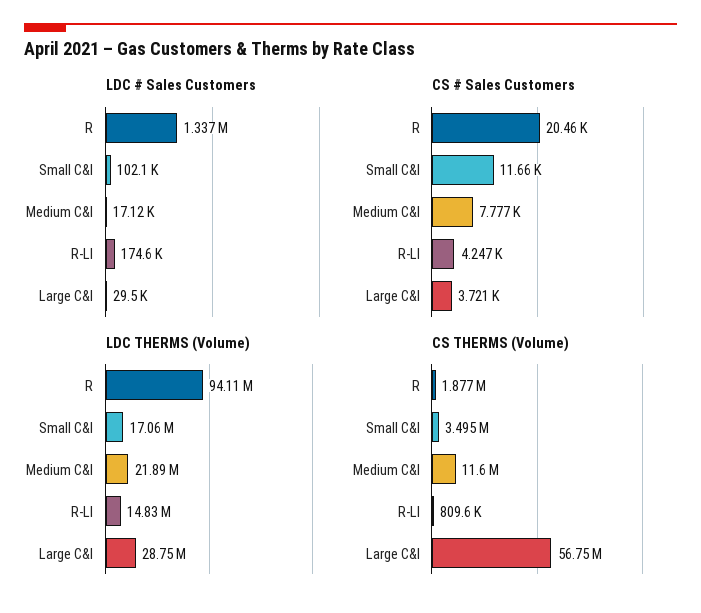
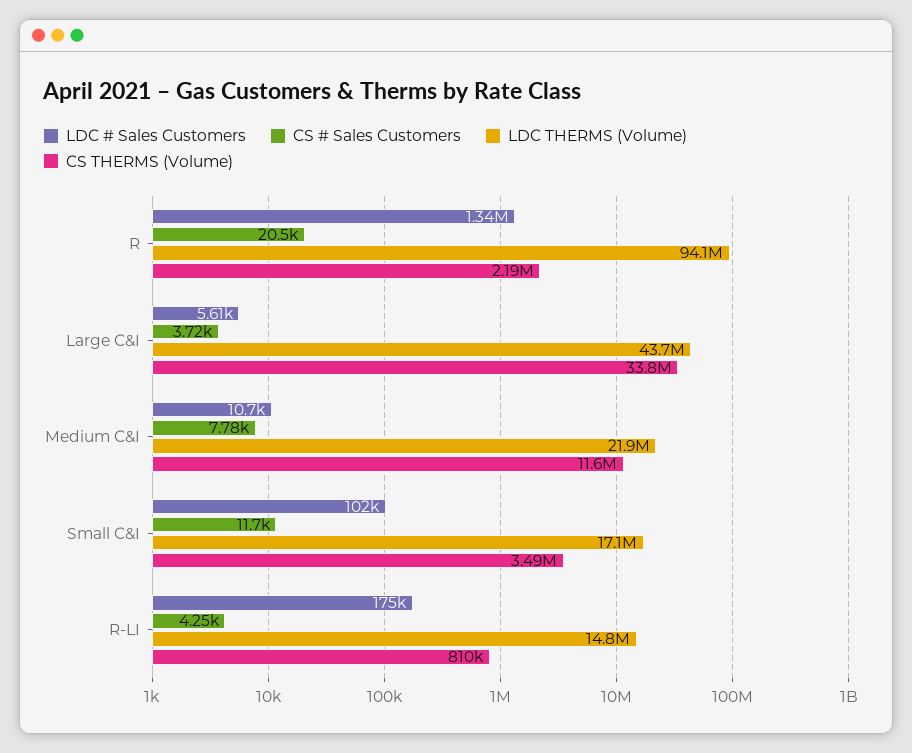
  {
    "LDC # Sales Customers": {
      "R": 1337000,
      "Small C&I": 102100,
-     "Medium C&I": 17120,
+     "Medium C&I": 10700,
      "R-LI": 174600,
-     "Large C&I": 29500
+     "Large C&I": 5610
    },
    "CS # Sales Customers": {
      "R": 20460,
      "Small C&I": 11660,
      "Medium C&I": 7777,
      "R-LI": 4247,
      "Large C&I": 3721
    },
    "LDC THERMS (Volume)": {
      "R": 94110000,
      "Small C&I": 17060000,
      "Medium C&I": 21890000,
      "R-LI": 14830000,
-     "Large C&I": 28750000
+     "Large C&I": 43700000
    },
    "CS THERMS (Volume)": {
-     "R": 1877000,
+     "R": 2190000,
      "Small C&I": 3495000,
      "Medium C&I": 11600000,
      "R-LI": 809600,
-     "Large C&I": 56750000
+     "Large C&I": 33800000
    }
  }

